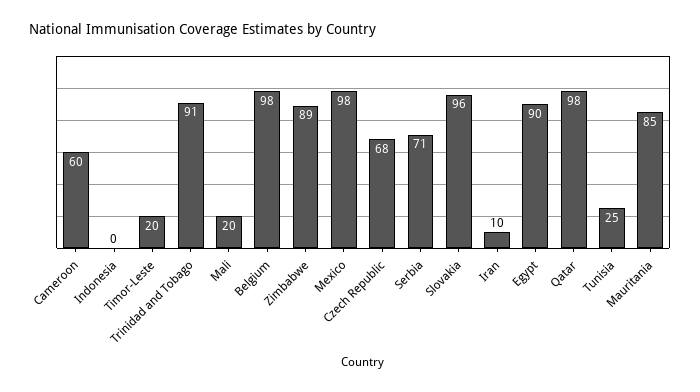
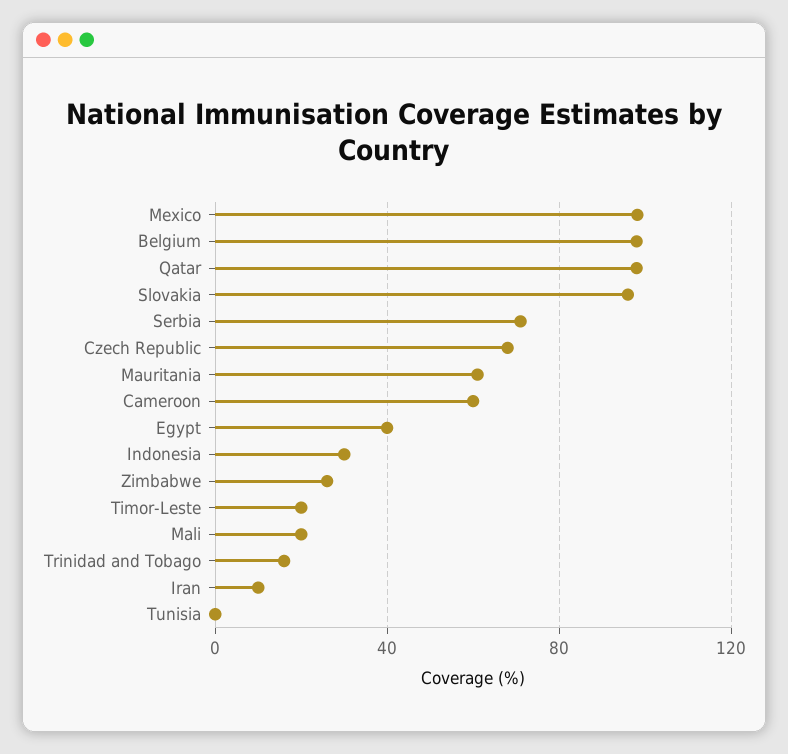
  {
    "Cameroon": 60,
-   "Indonesia": 0,
+   "Indonesia": 30,
    "Timor-Leste": 20,
-   "Trinidad and Tobago": 91,
+   "Trinidad and Tobago": 15,
    "Mali": 20,
    "Belgium": 98,
-   "Zimbabwe": 89,
+   "Zimbabwe": 25,
    "Mexico": 98,
    "Czech Republic": 68,
    "Serbia": 71,
    "Slovakia": 96,
    "Iran": 10,
-   "Egypt": 90,
+   "Egypt": 40,
    "Qatar": 98,
-   "Tunisia": 25,
+   "Tunisia": 0,
-   "Mauritania": 85
+   "Mauritania": 60
  }

